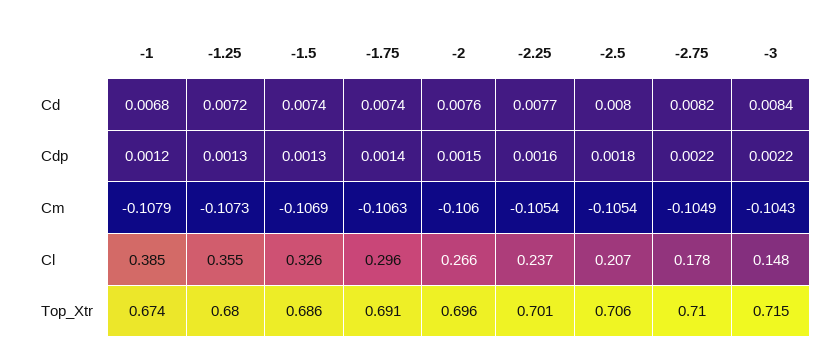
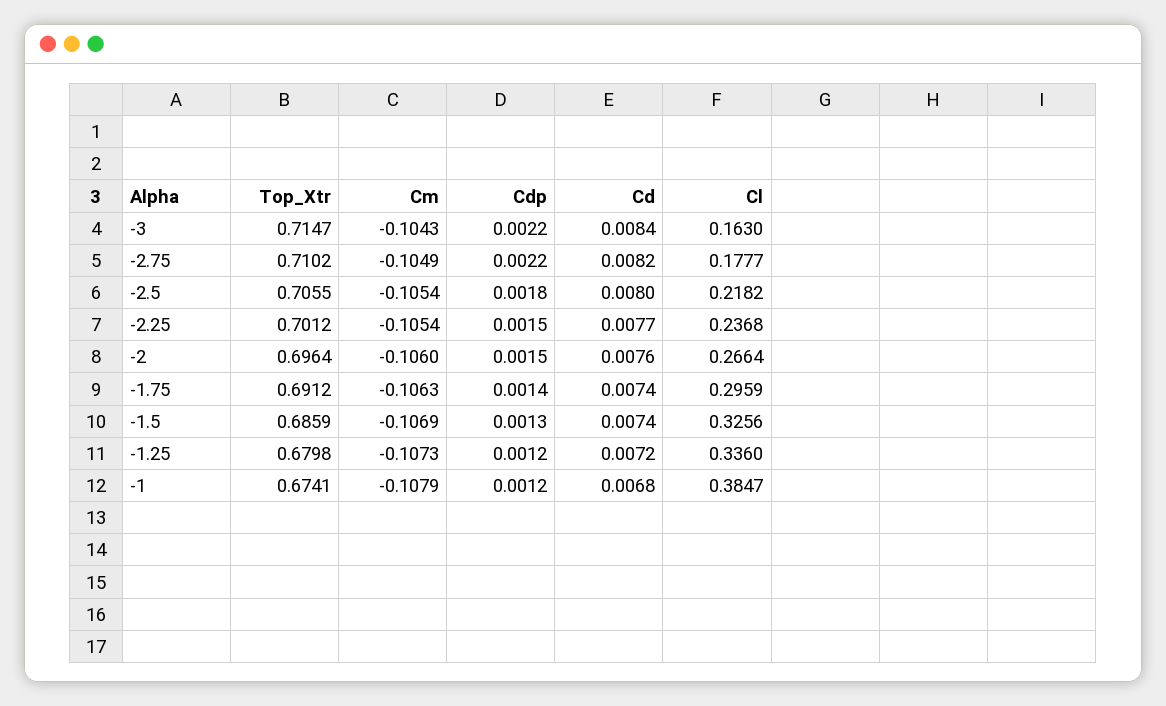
  {
    "-1": {
      "Cd": 0.0068,
      "Cdp": 0.0012,
      "Cm": -0.1079,
      "Cl": 0.3847,
      "Top_Xtr": 0.6741
    },
    "-1.25": {
      "Cd": 0.0072,
-     "Cdp": 0.0013,
+     "Cdp": 0.0012,
      "Cm": -0.1073,
-     "Cl": 0.355,
+     "Cl": 0.336,
      "Top_Xtr": 0.6798
    },
    "-1.5": {
      "Cd": 0.0074,
      "Cdp": 0.0013,
      "Cm": -0.1069,
      "Cl": 0.3256,
      "Top_Xtr": 0.6859
    },
    "-1.75": {
      "Cd": 0.0074,
      "Cdp": 0.0014,
      "Cm": -0.1063,
      "Cl": 0.2959,
      "Top_Xtr": 0.6912
    },
    "-2": {
      "Cd": 0.0076,
      "Cdp": 0.0015,
      "Cm": -0.106,
      "Cl": 0.2664,
      "Top_Xtr": 0.6964
    },
    "-2.25": {
      "Cd": 0.0077,
-     "Cdp": 0.0016,
+     "Cdp": 0.0015,
      "Cm": -0.1054,
      "Cl": 0.2368,
      "Top_Xtr": 0.7012
    },
    "-2.5": {
      "Cd": 0.008,
      "Cdp": 0.0018,
      "Cm": -0.1054,
-     "Cl": 0.207,
+     "Cl": 0.2182,
      "Top_Xtr": 0.7055
    },
    "-2.75": {
      "Cd": 0.0082,
      "Cdp": 0.0022,
      "Cm": -0.1049,
      "Cl": 0.1777,
      "Top_Xtr": 0.7102
    },
    "-3": {
      "Cd": 0.0084,
      "Cdp": 0.0022,
      "Cm": -0.1043,
-     "Cl": 0.148,
+     "Cl": 0.163,
      "Top_Xtr": 0.7147
    }
  }

